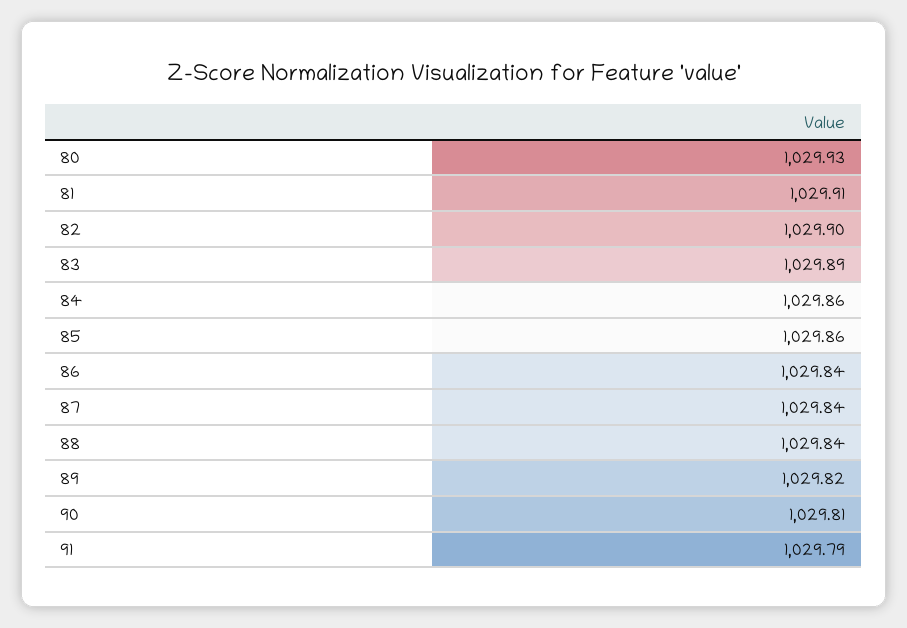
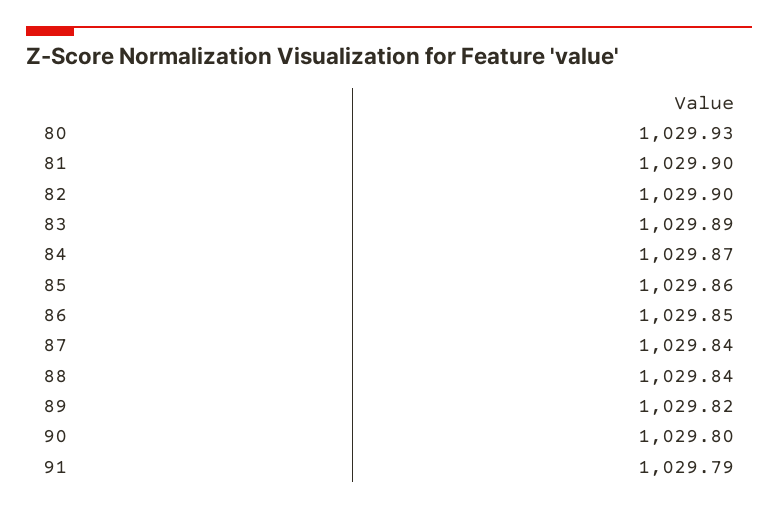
  {
    "80": 1029.93,
-   "81": 1029.91,
+   "81": 1029.9,
    "82": 1029.9,
    "83": 1029.89,
-   "84": 1029.86,
+   "84": 1029.87,
    "85": 1029.86,
-   "86": 1029.84,
+   "86": 1029.85,
    "87": 1029.84,
    "88": 1029.84,
    "89": 1029.82,
-   "90": 1029.81,
+   "90": 1029.8,
    "91": 1029.79
  }

